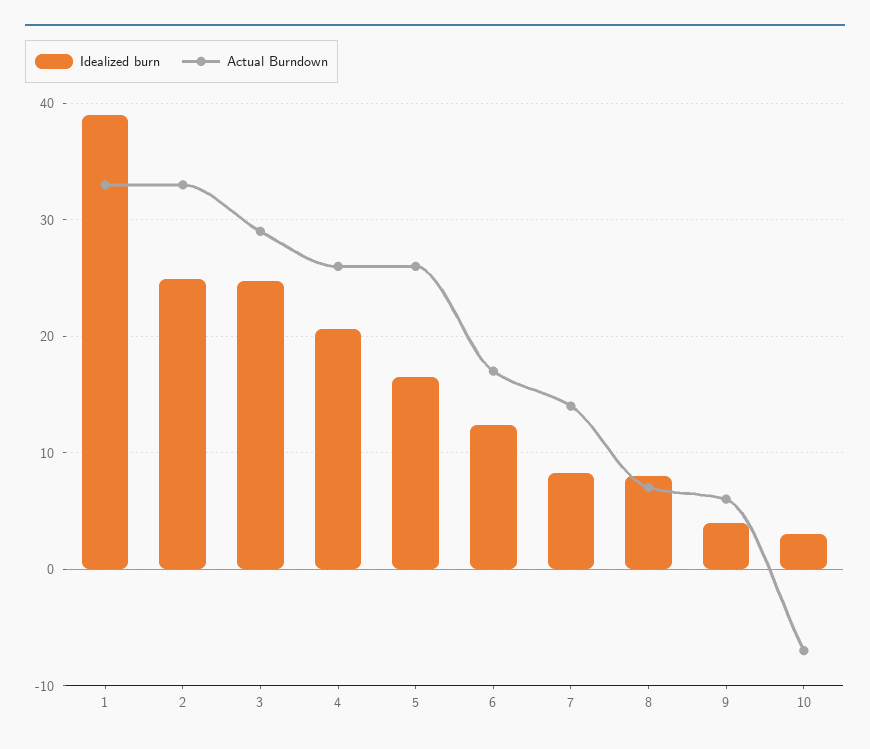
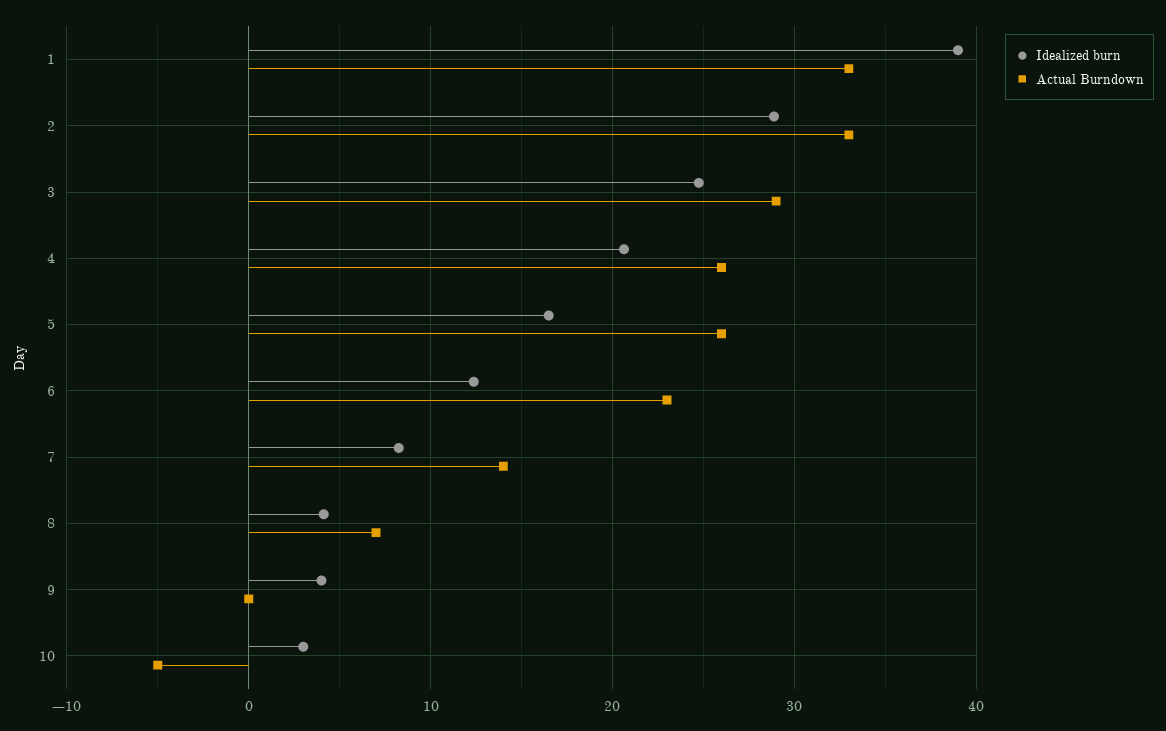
  {
    "Idealized burn": {
      "1": 39,
-     "2": 25,
+     "2": 29,
      "3": 25,
      "4": 21,
      "5": 17,
      "6": 12,
      "7": 8,
-     "8": 8,
+     "8": 4,
      "9": 4,
      "10": 3
    },
    "Actual Burndown": {
      "1": 33,
      "2": 33,
      "3": 29,
      "4": 26,
      "5": 26,
-     "6": 17,
+     "6": 23,
      "7": 14,
      "8": 7,
-     "9": 6,
+     "9": 0,
-     "10": -7
+     "10": -5
    }
  }

